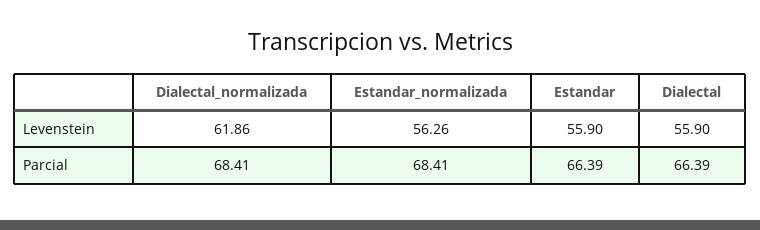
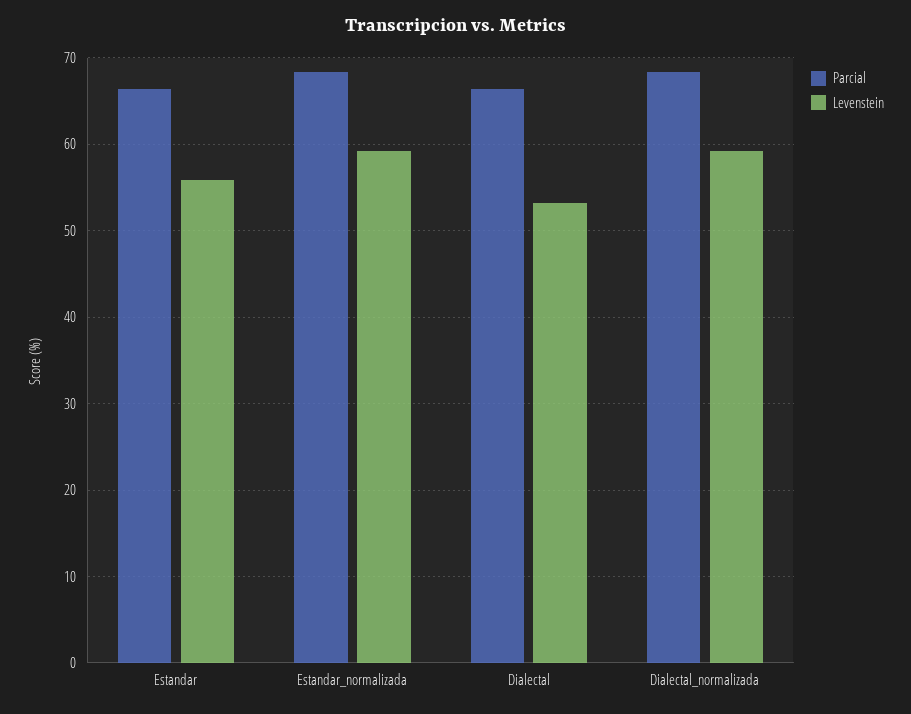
  {
    "Levenstein": {
-     "Dialectal_normalizada": 61.86,
+     "Dialectal_normalizada": 59,
-     "Estandar_normalizada": 56.26,
+     "Estandar_normalizada": 59,
      "Estandar": 55.9,
-     "Dialectal": 55.9
+     "Dialectal": 53
    },
    "Parcial": {
      "Dialectal_normalizada": 68.41,
      "Estandar_normalizada": 68.41,
      "Estandar": 66.39,
      "Dialectal": 66.39
    }
  }

